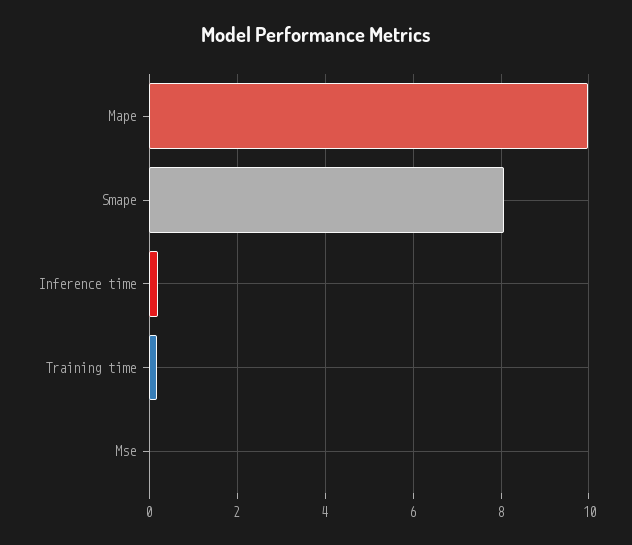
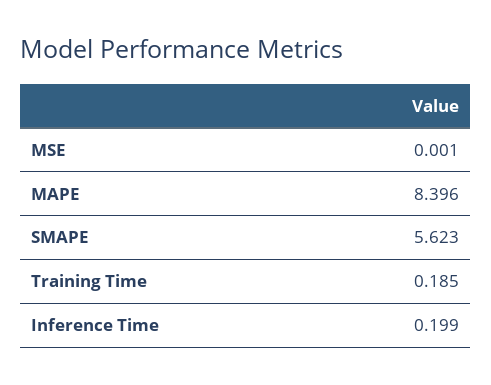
  {
-   "Mape": 10,
+   "Mape": 8.396,
-   "Smape": 8,
+   "Smape": 5.623,
    "Inference time": 0.199,
    "Training time": 0.185,
    "Mse": 0.001
  }

